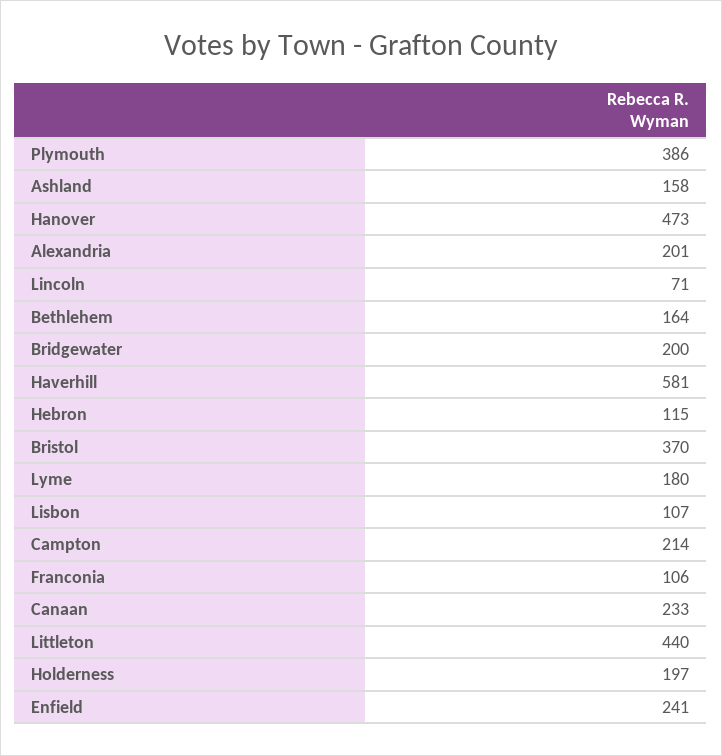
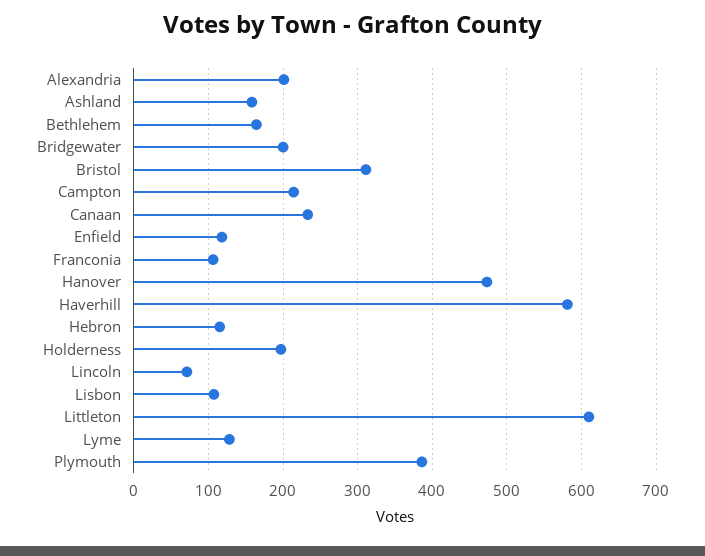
  {
    "Plymouth": 386,
    "Ashland": 158,
    "Hanover": 473,
    "Alexandria": 201,
    "Lincoln": 71,
    "Bethlehem": 164,
    "Bridgewater": 200,
    "Haverhill": 581,
    "Hebron": 115,
-   "Bristol": 370,
+   "Bristol": 310,
-   "Lyme": 180,
+   "Lyme": 130,
    "Lisbon": 107,
    "Campton": 214,
    "Franconia": 106,
    "Canaan": 233,
-   "Littleton": 440,
+   "Littleton": 610,
    "Holderness": 197,
-   "Enfield": 241
+   "Enfield": 120
  }

